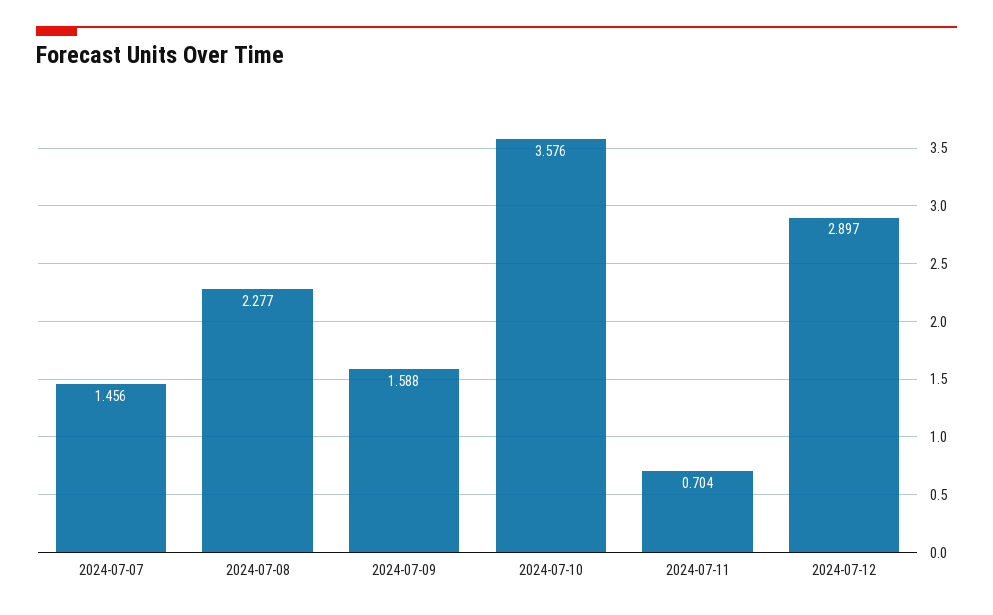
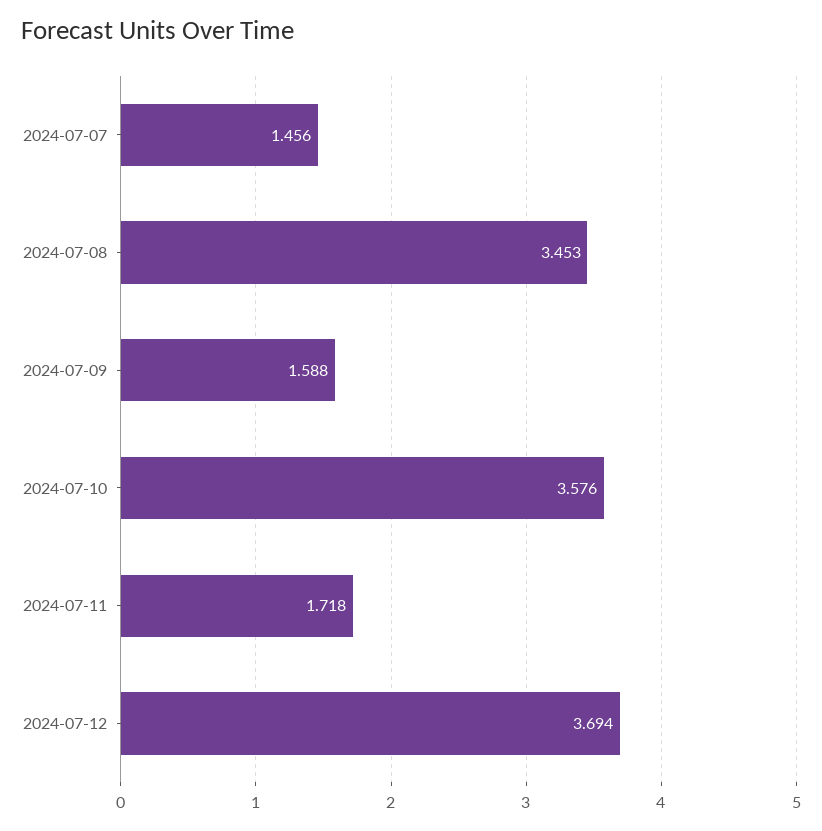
  {
    "2024-07-07": 1.456,
-   "2024-07-08": 2.277,
+   "2024-07-08": 3.453,
    "2024-07-09": 1.588,
    "2024-07-10": 3.576,
-   "2024-07-11": 0.704,
+   "2024-07-11": 1.718,
-   "2024-07-12": 2.897
+   "2024-07-12": 3.694
  }

